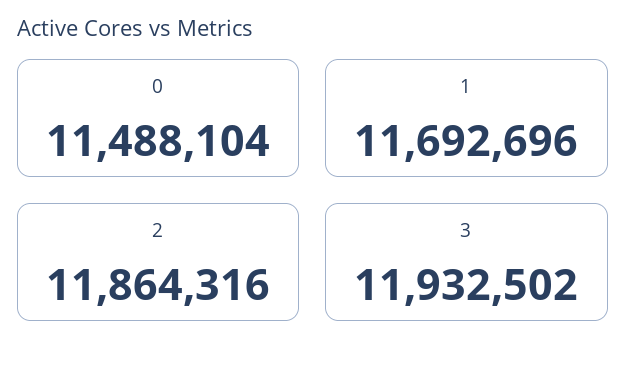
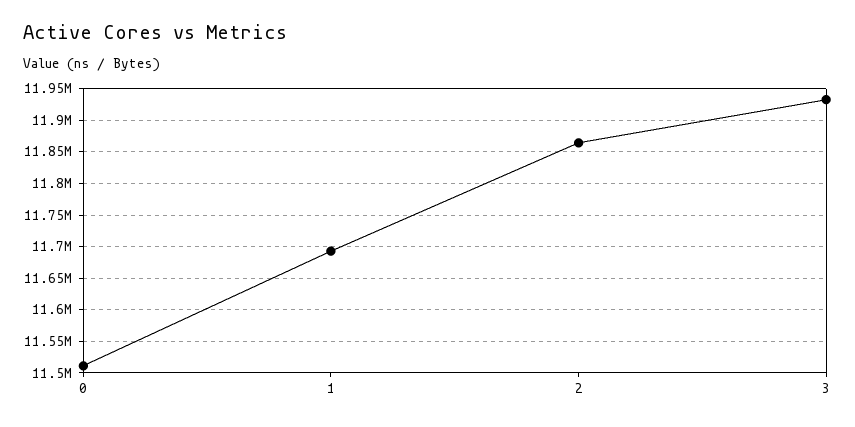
  {
-   "0": 11488104,
+   "0": 11510000,
    "1": 11692696,
    "2": 11864316,
    "3": 11932502
  }

